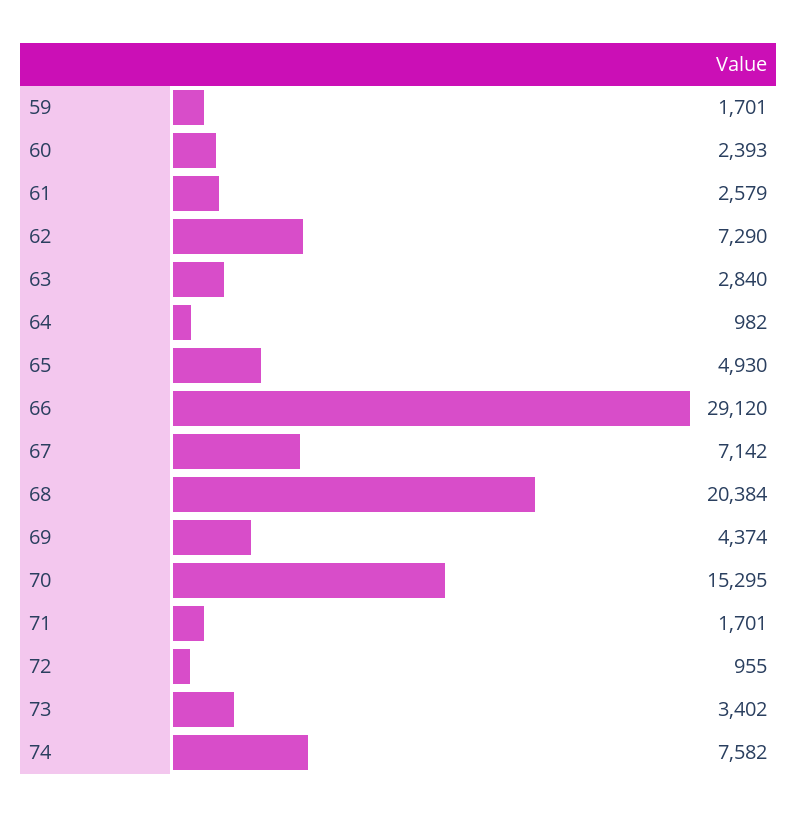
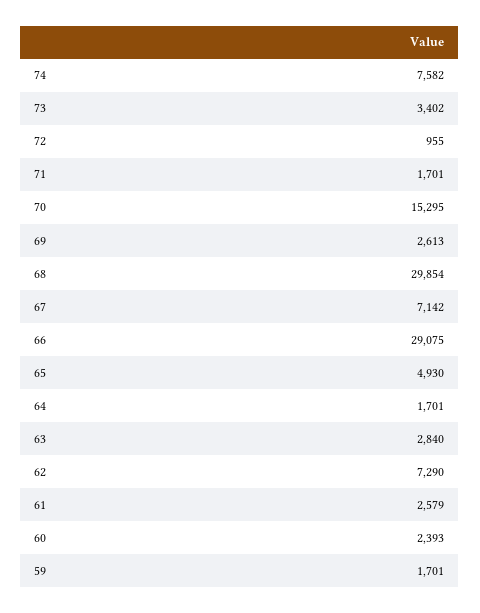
  {
    "59": 1701,
    "60": 2393,
    "61": 2579,
    "62": 7290,
    "63": 2840,
-   "64": 982,
+   "64": 1701,
    "65": 4930,
-   "66": 29120,
+   "66": 29075,
    "67": 7142,
-   "68": 20384,
+   "68": 29854,
-   "69": 4374,
+   "69": 2613,
    "70": 15295,
    "71": 1701,
    "72": 955,
    "73": 3402,
    "74": 7582
  }

